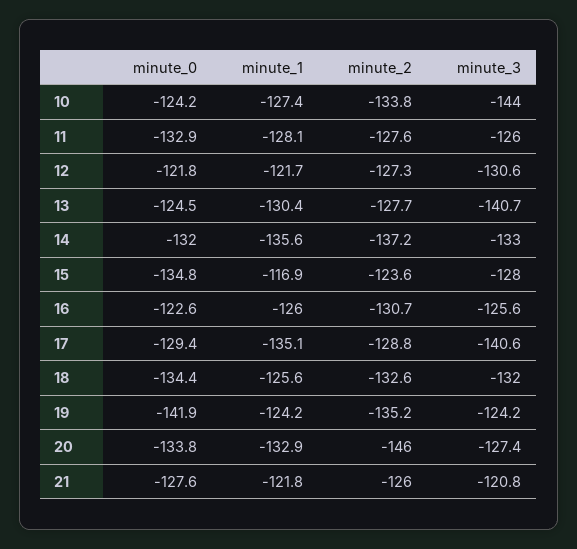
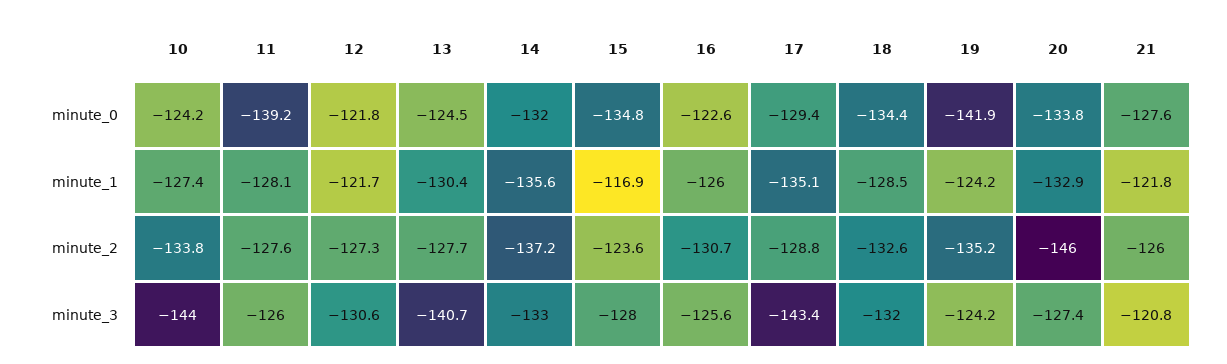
  {
    "minute_0": {
      "10": -124.2,
-     "11": -132.9,
+     "11": -139.2,
      "12": -121.8,
      "13": -124.5,
      "14": -132,
      "15": -134.8,
      "16": -122.6,
      "17": -129.4,
      "18": -134.4,
      "19": -141.9,
      "20": -133.8,
      "21": -127.6
    },
    "minute_1": {
      "10": -127.4,
      "11": -128.1,
      "12": -121.7,
      "13": -130.4,
      "14": -135.6,
      "15": -116.9,
      "16": -126,
      "17": -135.1,
-     "18": -125.6,
+     "18": -128.5,
      "19": -124.2,
      "20": -132.9,
      "21": -121.8
    },
    "minute_2": {
      "10": -133.8,
      "11": -127.6,
      "12": -127.3,
      "13": -127.7,
      "14": -137.2,
      "15": -123.6,
      "16": -130.7,
      "17": -128.8,
      "18": -132.6,
      "19": -135.2,
      "20": -146,
      "21": -126
    },
    "minute_3": {
      "10": -144,
      "11": -126,
      "12": -130.6,
      "13": -140.7,
      "14": -133,
      "15": -128,
      "16": -125.6,
-     "17": -140.6,
+     "17": -143.4,
      "18": -132,
      "19": -124.2,
      "20": -127.4,
      "21": -120.8
    }
  }

